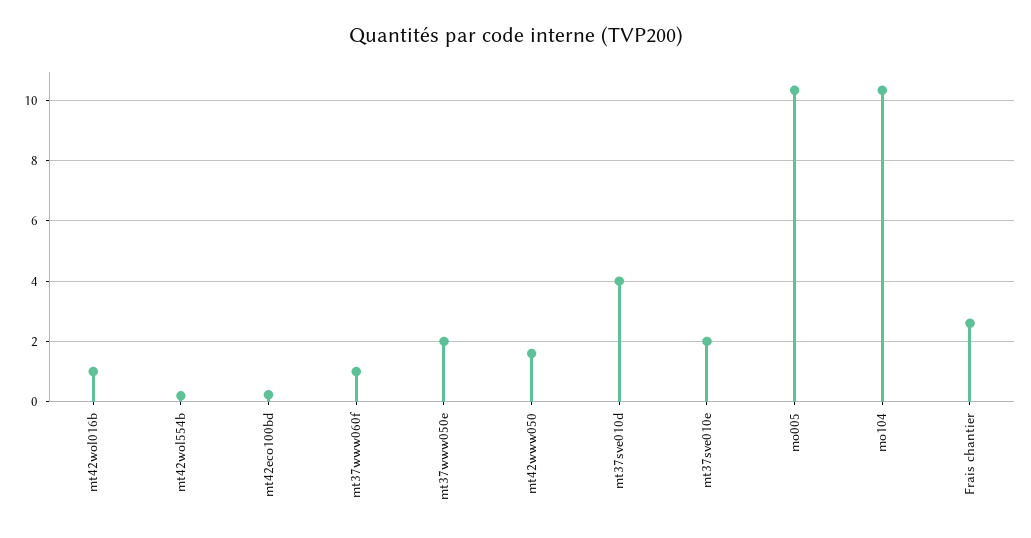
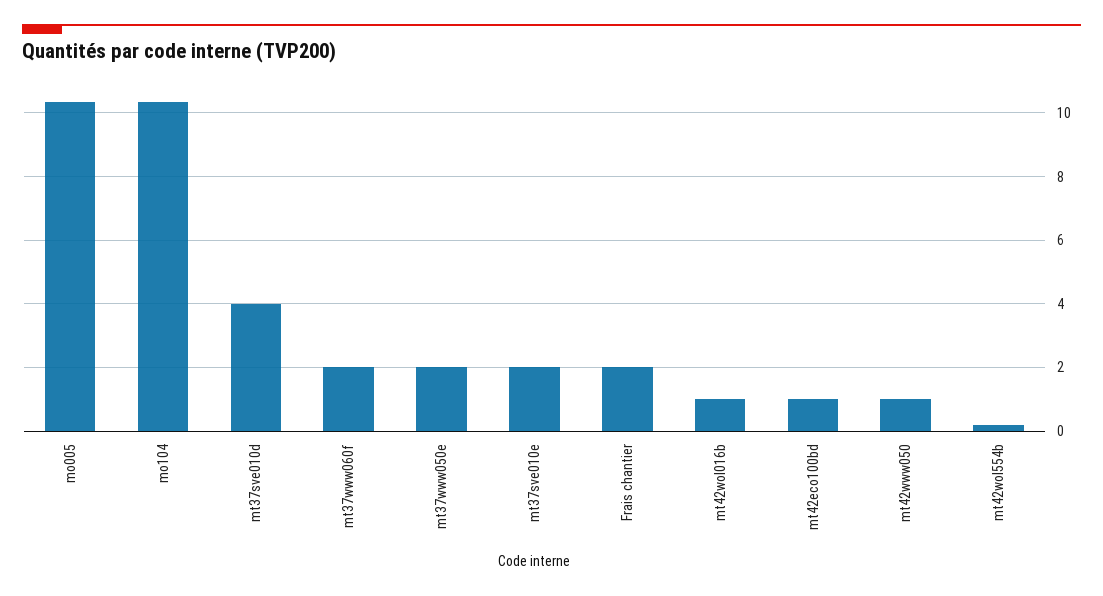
  {
    "mt42wol016b": 1,
    "mt42wol554b": 0.2,
-   "mt42eco100bd": 0.2,
+   "mt42eco100bd": 1,
-   "mt37www060f": 1,
+   "mt37www060f": 2,
    "mt37www050e": 2,
-   "mt42www050": 1.6,
+   "mt42www050": 1,
    "mt37sve010d": 4,
    "mt37sve010e": 2,
    "mo005": 10.4,
    "mo104": 10.4,
-   "Frais chantier": 2.6
+   "Frais chantier": 2
  }

